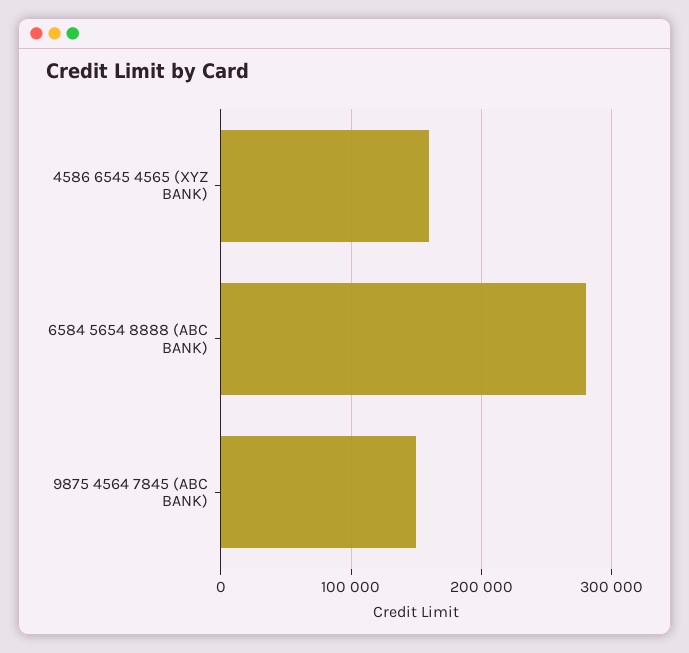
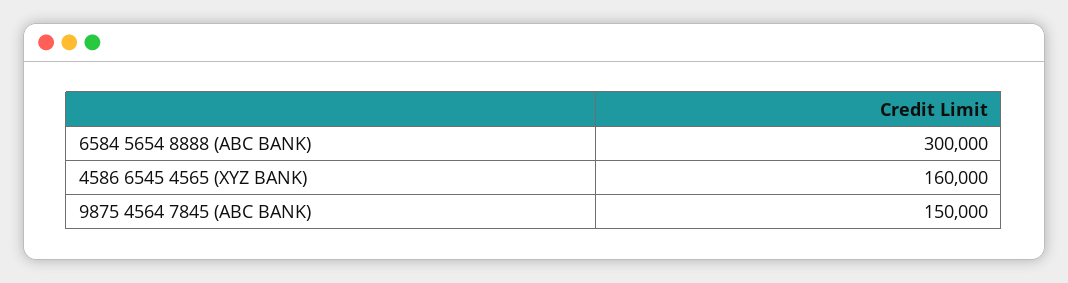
  {
    "4586 6545 4565 (XYZ BANK)": 160000,
-   "6584 5654 8888 (ABC BANK)": 280000,
+   "6584 5654 8888 (ABC BANK)": 300000,
    "9875 4564 7845 (ABC BANK)": 150000
  }

